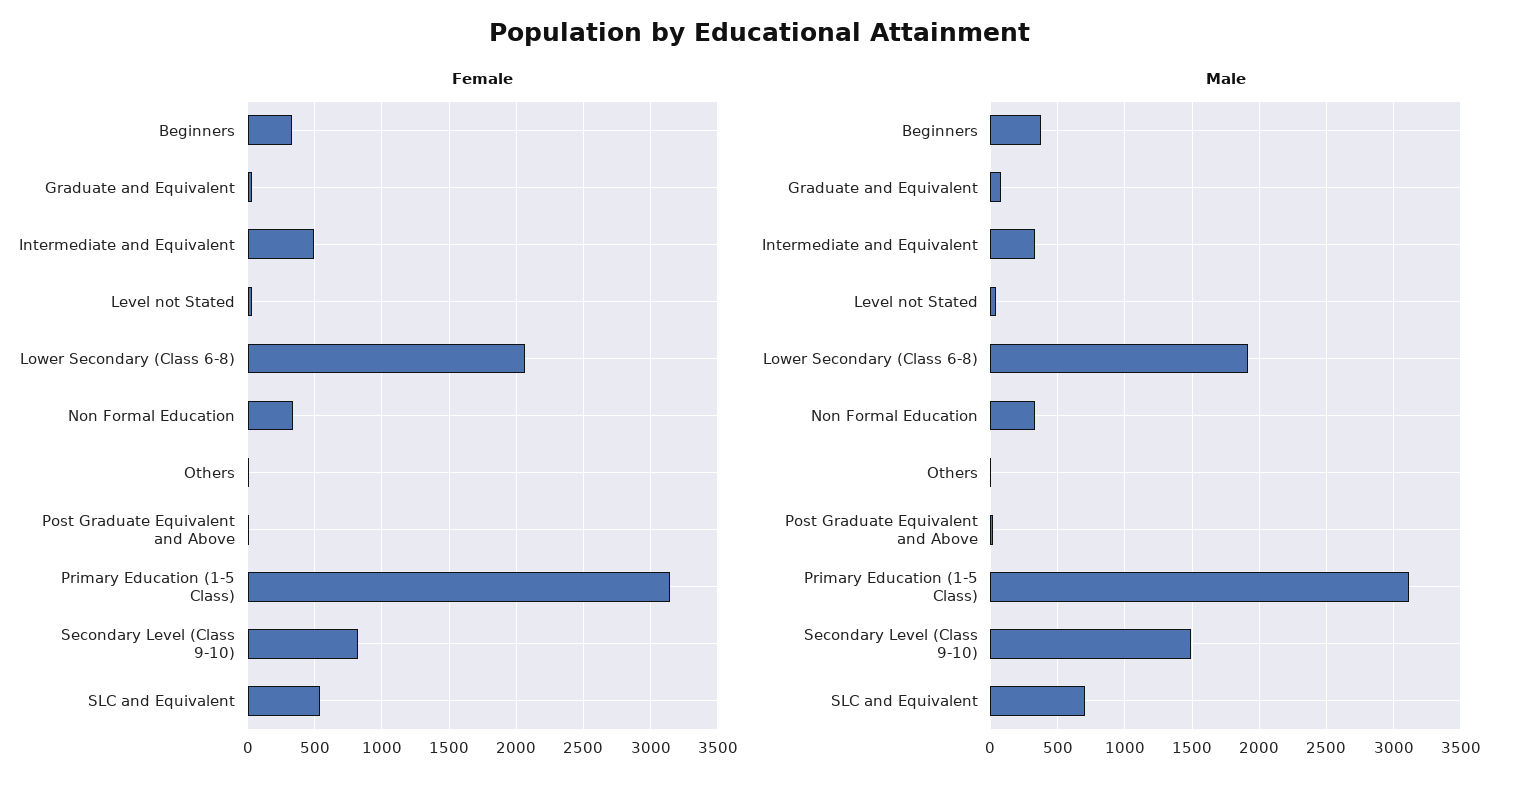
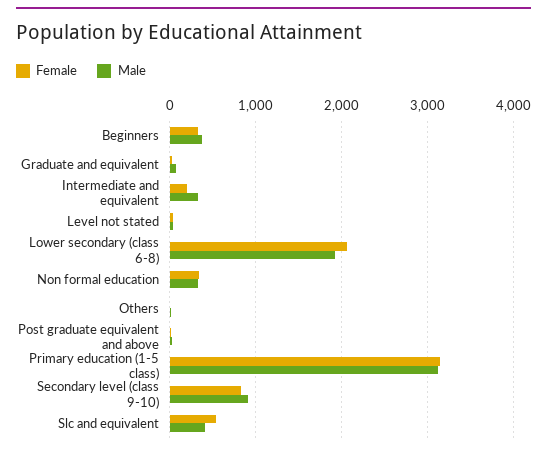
  {
    "Female": {
      "Beginners": 350,
      "Graduate and Equivalent": 50,
-     "Intermediate and Equivalent": 500,
+     "Intermediate and Equivalent": 200,
      "Level not Stated": 50,
      "Lower Secondary (Class 6-8)": 2050,
      "Non Formal Education": 350,
      "Others": 0,
      "Post Graduate Equivalent and Above": 0,
      "Primary Education (1-5 Class)": 3150,
      "Secondary Level (Class 9-10)": 800,
      "SLC and Equivalent": 550
    },
    "Male": {
      "Beginners": 350,
      "Graduate and Equivalent": 100,
      "Intermediate and Equivalent": 350,
      "Level not Stated": 50,
      "Lower Secondary (Class 6-8)": 1900,
      "Non Formal Education": 350,
      "Others": 0,
      "Post Graduate Equivalent and Above": 0,
      "Primary Education (1-5 Class)": 3100,
-     "Secondary Level (Class 9-10)": 1500,
+     "Secondary Level (Class 9-10)": 900,
-     "SLC and Equivalent": 700
+     "SLC and Equivalent": 400
    }
  }

